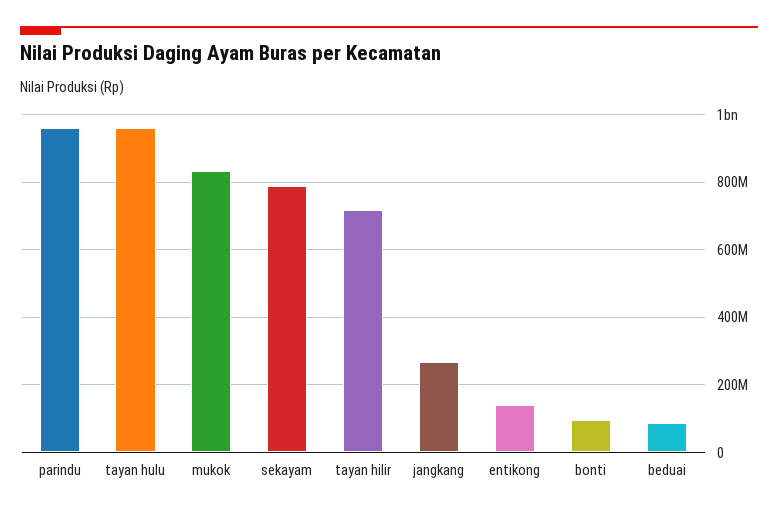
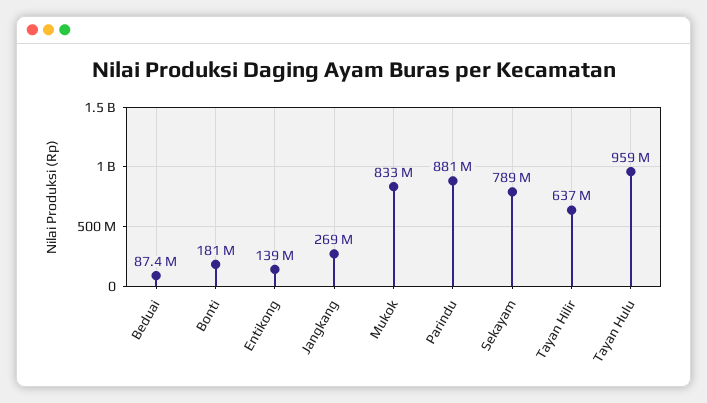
  {
-   "parindu": 960000000,
+   "parindu": 881000000,
    "tayan hulu": 959000000,
    "mukok": 833000000,
    "sekayam": 789000000,
-   "tayan hilir": 720000000,
+   "tayan hilir": 637000000,
    "jangkang": 269000000,
    "entikong": 139000000,
-   "bonti": 100000000,
+   "bonti": 181000000,
    "beduai": 87400000
  }

